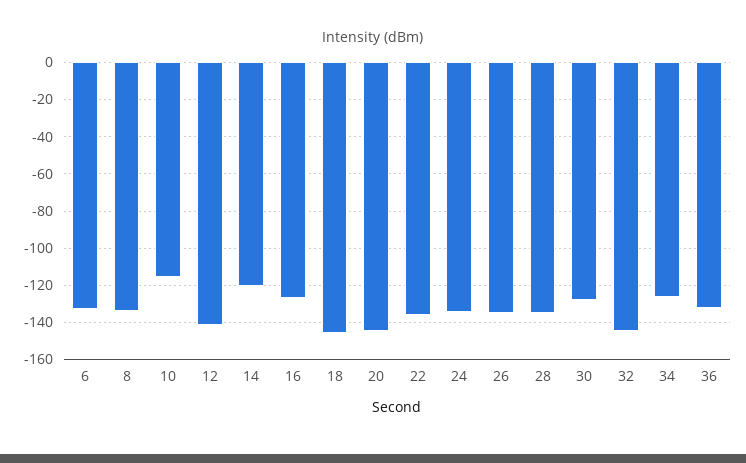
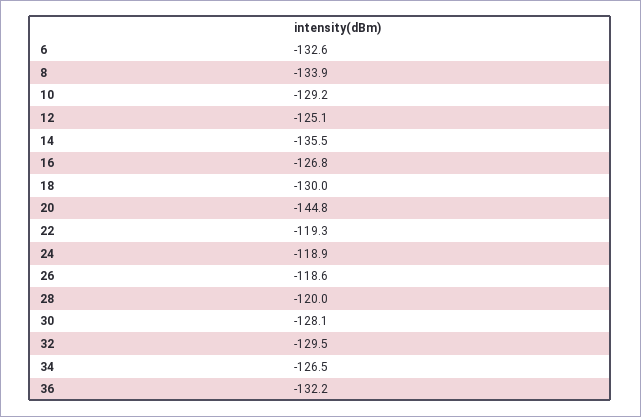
  {
    "6": -132.6,
    "8": -133.9,
-   "10": -115,
+   "10": -129.2,
-   "12": -140,
+   "12": -125.1,
-   "14": -120,
+   "14": -135.5,
    "16": -126.8,
-   "18": -145,
+   "18": -130,
    "20": -144.8,
-   "22": -135,
+   "22": -119.3,
-   "24": -135,
+   "24": -118.9,
-   "26": -135,
+   "26": -118.6,
-   "28": -135,
+   "28": -120,
    "30": -128.1,
-   "32": -145,
+   "32": -129.5,
    "34": -126.5,
    "36": -132.2
  }

